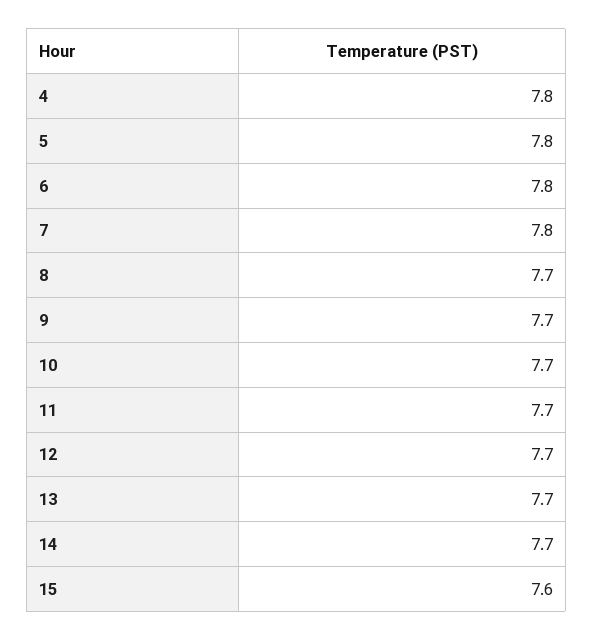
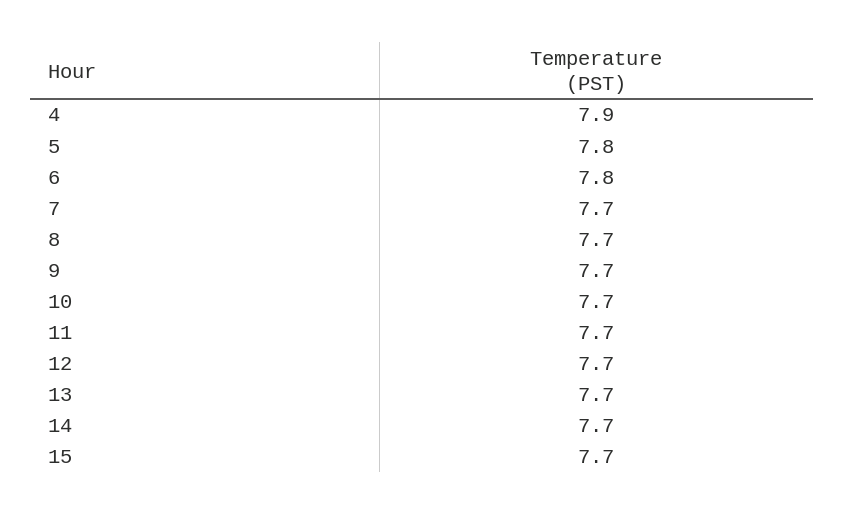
  {
-   "4": 7.8,
+   "4": 7.9,
    "5": 7.8,
    "6": 7.8,
-   "7": 7.8,
+   "7": 7.7,
    "8": 7.7,
    "9": 7.7,
    "10": 7.7,
    "11": 7.7,
    "12": 7.7,
    "13": 7.7,
    "14": 7.7,
-   "15": 7.6
+   "15": 7.7
  }

